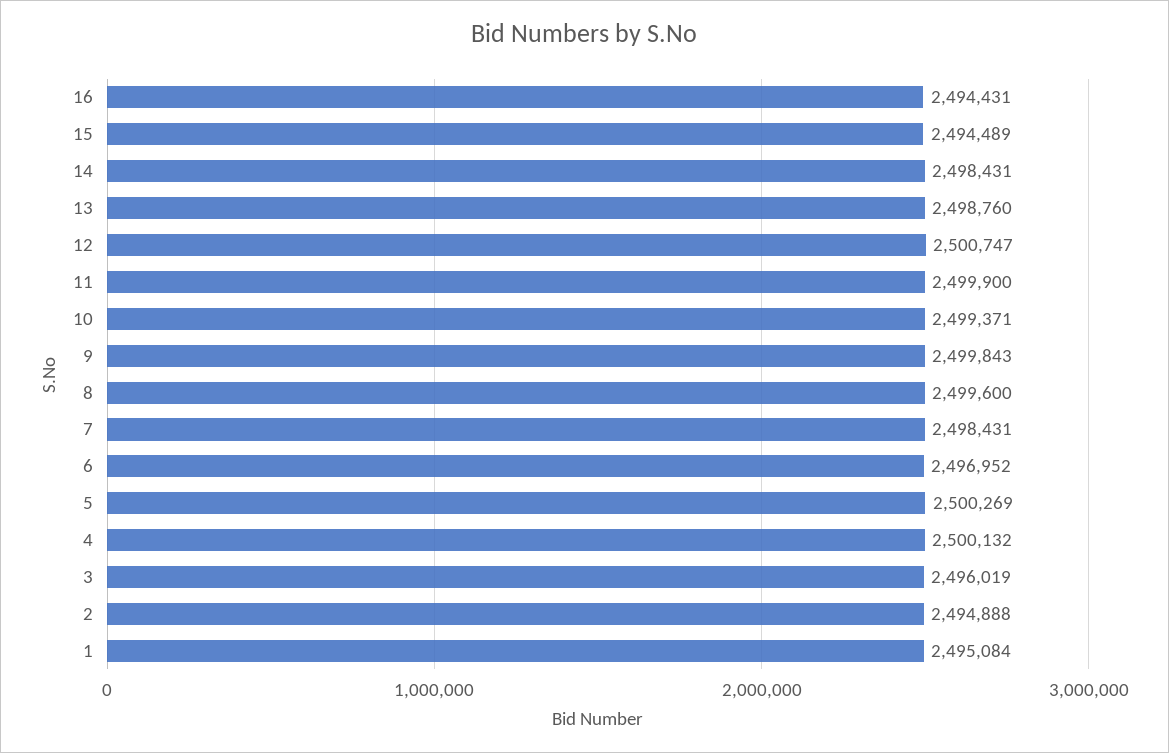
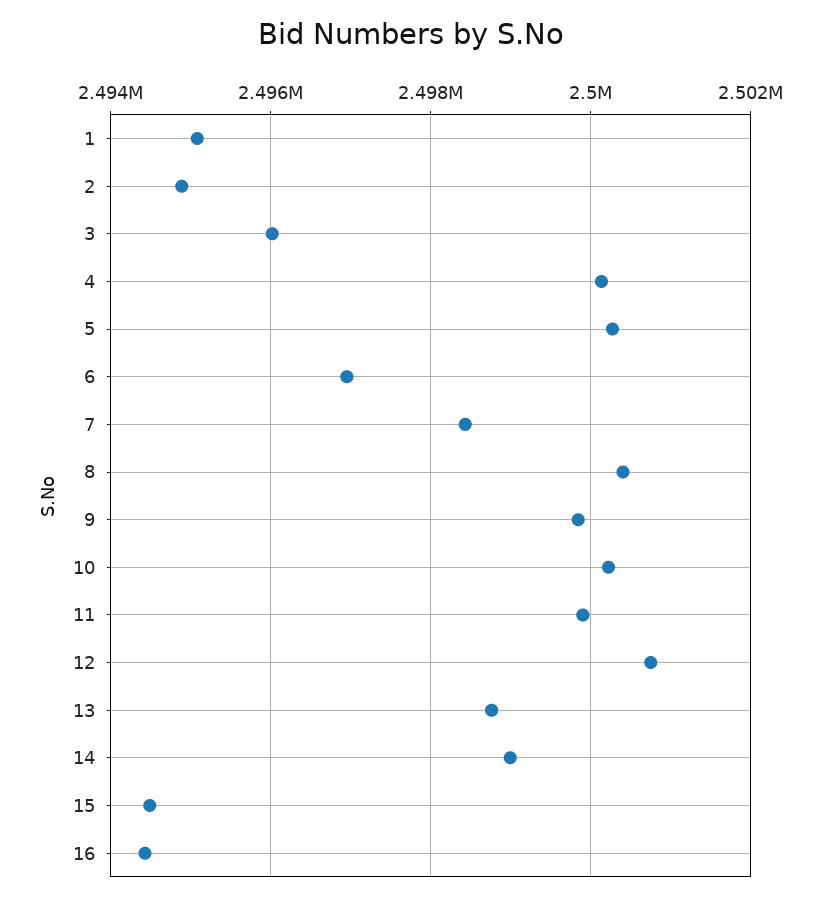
  {
    "16": 2494431,
    "15": 2494489,
-   "14": 2498431,
+   "14": 2499000,
    "13": 2498760,
    "12": 2500747,
    "11": 2499900,
-   "10": 2499371,
+   "10": 2500200,
    "9": 2499843,
-   "8": 2499600,
+   "8": 2500400,
    "7": 2498431,
    "6": 2496952,
    "5": 2500269,
    "4": 2500132,
    "3": 2496019,
    "2": 2494888,
    "1": 2495084
  }

